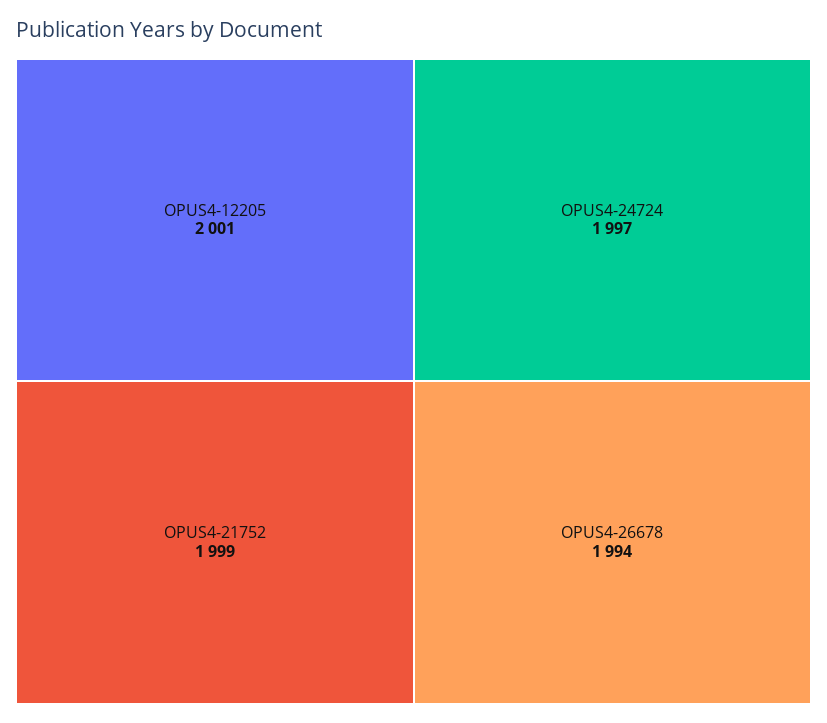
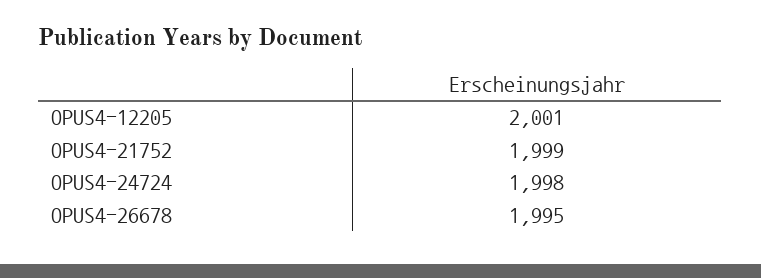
  {
    "OPUS4-12205": 2001,
    "OPUS4-21752": 1999,
-   "OPUS4-24724": 1997,
+   "OPUS4-24724": 1998,
-   "OPUS4-26678": 1994
+   "OPUS4-26678": 1995
  }

